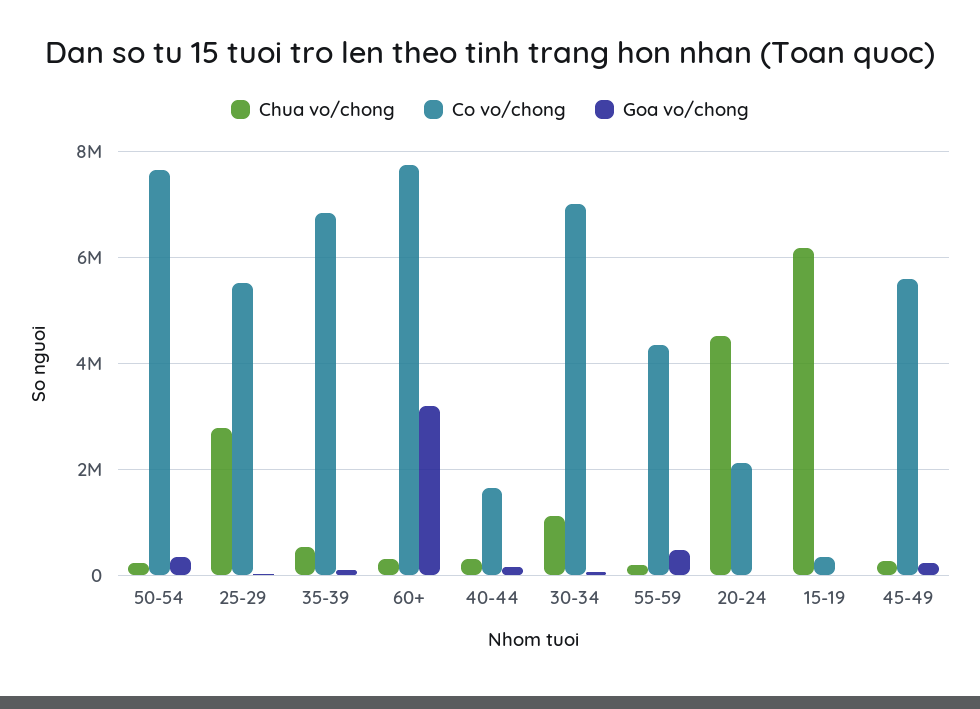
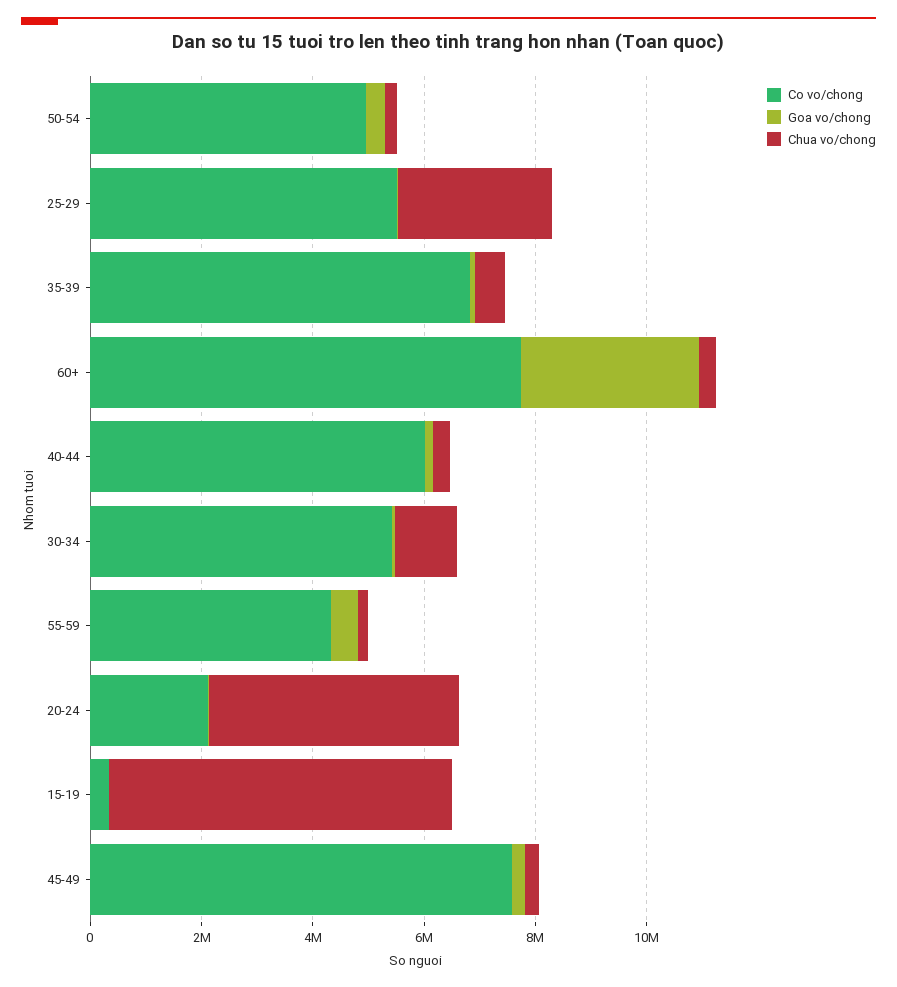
  {
    "Chua vo/chong": {
      "50-54": 200000,
      "25-29": 2800000,
      "35-39": 600000,
      "60+": 400000,
      "40-44": 400000,
      "30-34": 1200000,
      "55-59": 200000,
      "20-24": 4600000,
      "15-19": 6200000,
      "45-49": 200000
    },
    "Co vo/chong": {
-     "50-54": 7600000,
+     "50-54": 5000000,
      "25-29": 5600000,
      "35-39": 6800000,
      "60+": 7800000,
-     "40-44": 1600000,
+     "40-44": 6000000,
-     "30-34": 7000000,
+     "30-34": 5500000,
      "55-59": 4400000,
      "20-24": 2200000,
      "15-19": 400000,
-     "45-49": 5600000
+     "45-49": 7500000
    },
    "Goa vo/chong": {
      "50-54": 400000,
      "25-29": 0,
      "35-39": 0,
      "60+": 3200000,
      "40-44": 200000,
      "30-34": 0,
      "55-59": 400000,
      "20-24": 0,
      "15-19": 0,
      "45-49": 200000
    }
  }

